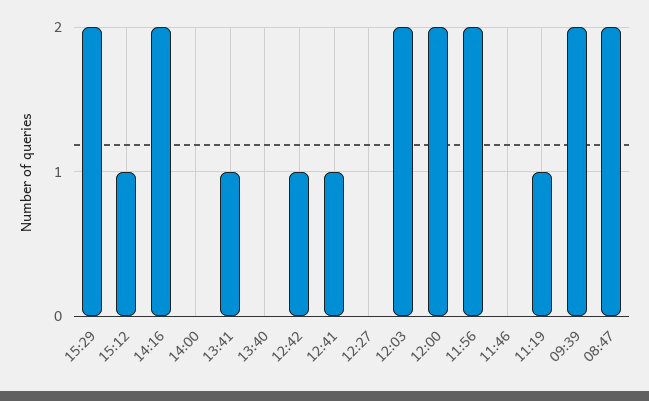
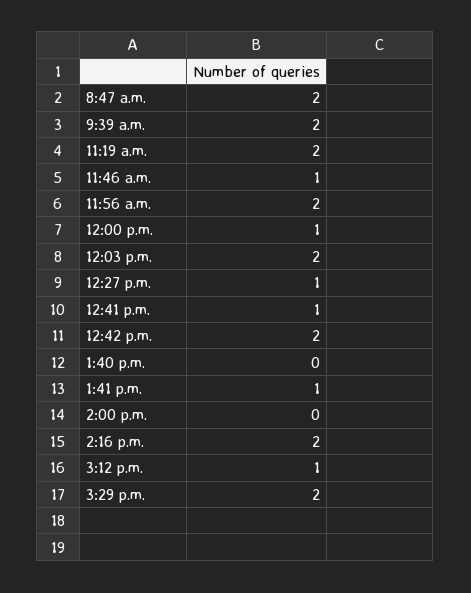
  {
    "15:29": 2,
    "15:12": 1,
    "14:16": 2,
    "14:00": 0,
    "13:41": 1,
    "13:40": 0,
-   "12:42": 1,
+   "12:42": 2,
    "12:41": 1,
-   "12:27": 0,
+   "12:27": 1,
    "12:03": 2,
-   "12:00": 2,
+   "12:00": 1,
    "11:56": 2,
-   "11:46": 0,
+   "11:46": 1,
-   "11:19": 1,
+   "11:19": 2,
    "09:39": 2,
    "08:47": 2
  }

